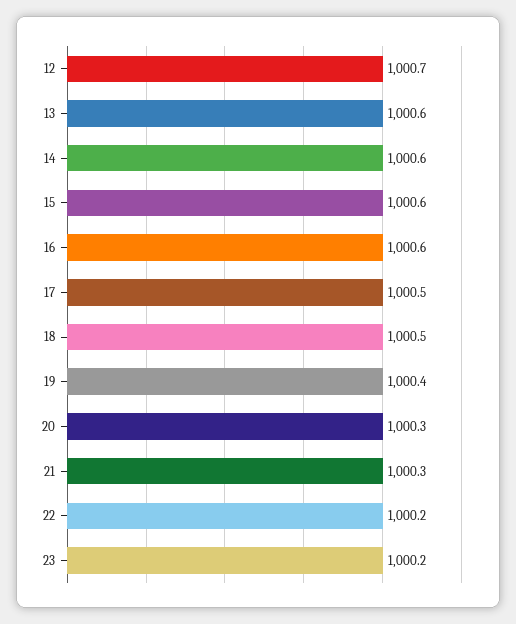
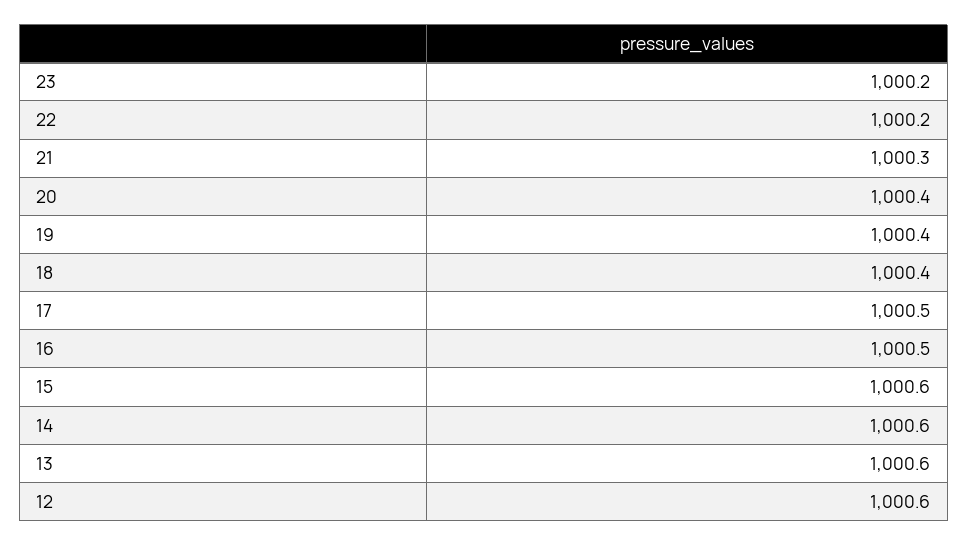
  {
-   "12": 1000.7,
+   "12": 1000.6,
    "13": 1000.6,
    "14": 1000.6,
    "15": 1000.6,
-   "16": 1000.6,
+   "16": 1000.5,
    "17": 1000.5,
-   "18": 1000.5,
+   "18": 1000.4,
    "19": 1000.4,
-   "20": 1000.3,
+   "20": 1000.4,
    "21": 1000.3,
    "22": 1000.2,
    "23": 1000.2
  }

